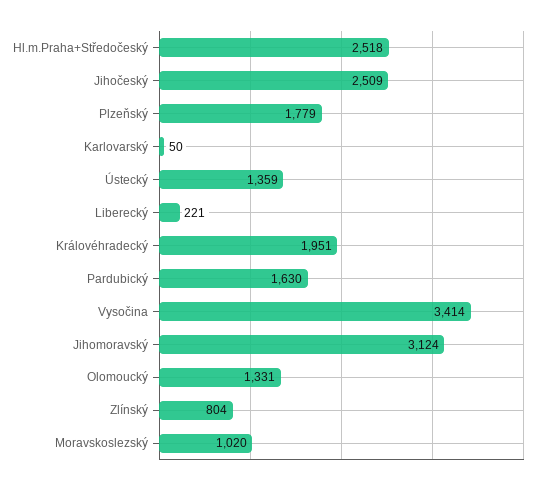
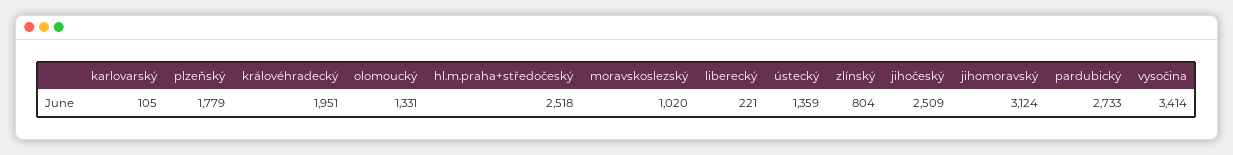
  {
    "Hl.m.Praha+Středočeský": 2518,
    "Jihočeský": 2509,
    "Plzeňský": 1779,
-   "Karlovarský": 50,
+   "Karlovarský": 105,
    "Ústecký": 1359,
    "Liberecký": 221,
    "Královéhradecký": 1951,
-   "Pardubický": 1630,
+   "Pardubický": 2733,
    "Vysočina": 3414,
    "Jihomoravský": 3124,
    "Olomoucký": 1331,
    "Zlínský": 804,
    "Moravskoslezský": 1020
  }

